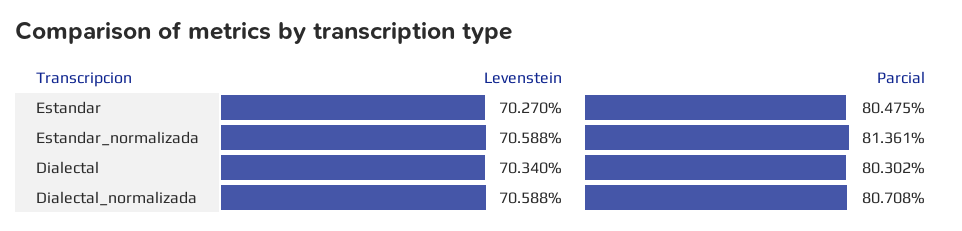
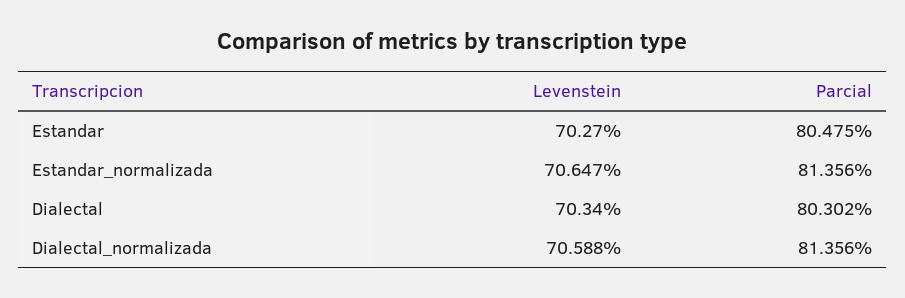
  {
    "Levenstein": {
      "Estandar": 70.27,
-     "Estandar_normalizada": 70.588,
+     "Estandar_normalizada": 70.647,
      "Dialectal": 70.34,
      "Dialectal_normalizada": 70.588
    },
    "Parcial": {
      "Estandar": 80.475,
-     "Estandar_normalizada": 81.361,
+     "Estandar_normalizada": 81.356,
      "Dialectal": 80.302,
-     "Dialectal_normalizada": 80.708
+     "Dialectal_normalizada": 81.356
    }
  }

